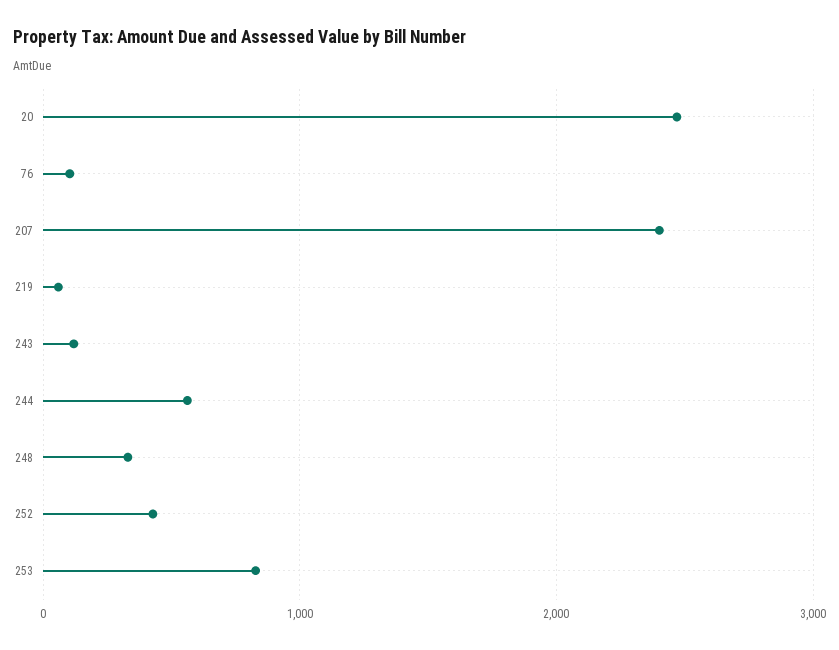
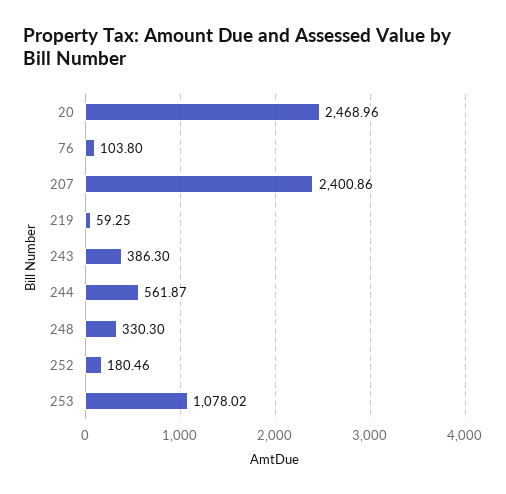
  {
    "20": 2468.96,
    "76": 103.8,
    "207": 2400.86,
    "219": 59.25,
-   "243": 100,
+   "243": 386.3,
    "244": 561.87,
    "248": 330.3,
-   "252": 400,
+   "252": 180.46,
-   "253": 800
+   "253": 1078.02
  }

